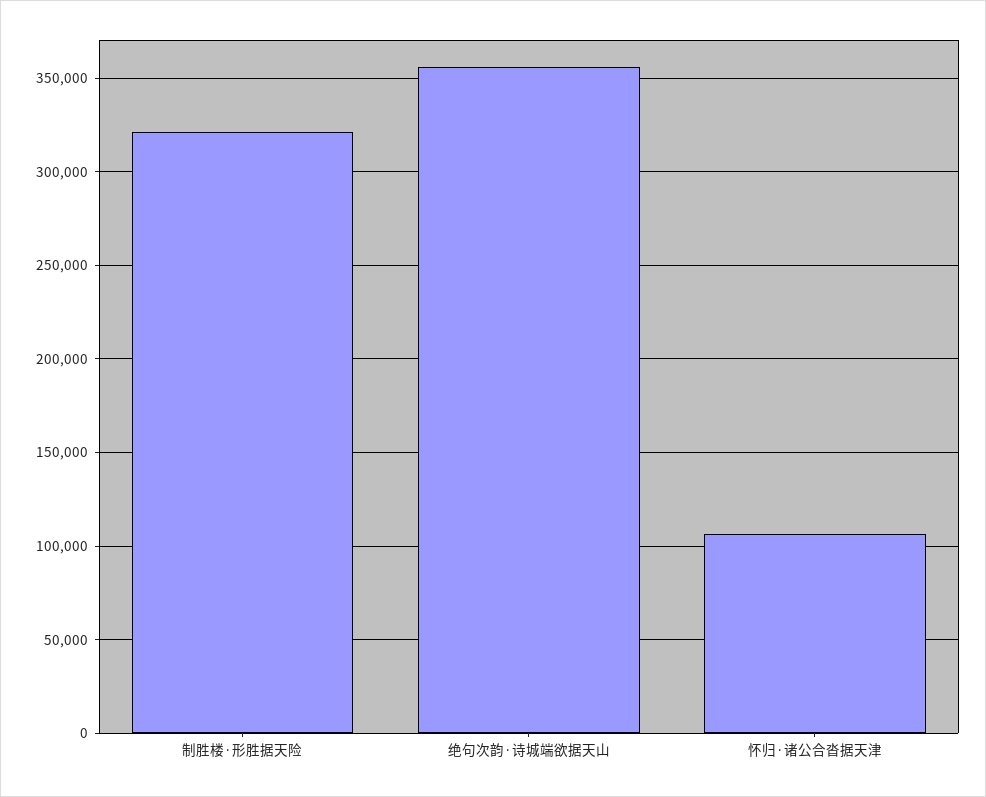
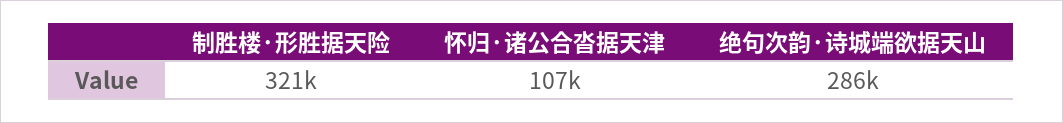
  {
    "制胜楼·形胜据天险": 321000,
-   "绝句次韵·诗城端欲据天山": 355000,
+   "绝句次韵·诗城端欲据天山": 286000,
    "怀归·诸公合沓据天津": 107000
  }

